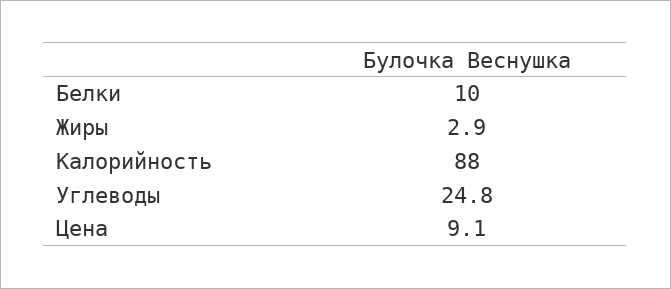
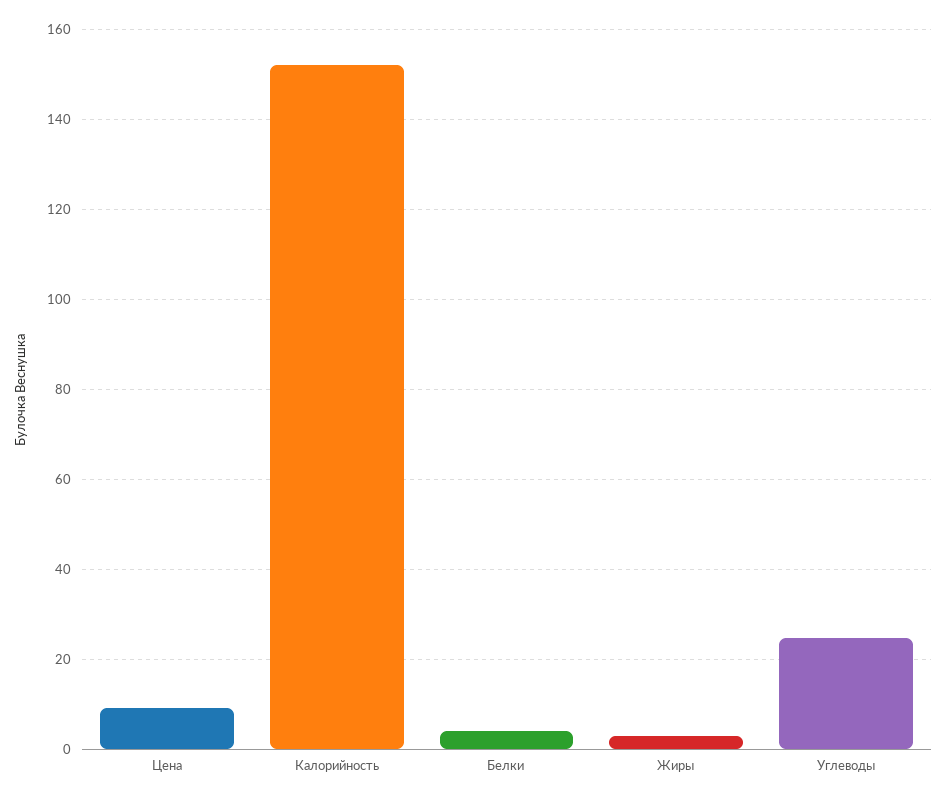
  {
-   "Белки": 10,
+   "Белки": 4,
    "Жиры": 2.9,
-   "Калорийность": 88,
+   "Калорийность": 152,
    "Углеводы": 24.8,
    "Цена": 9.1
  }

